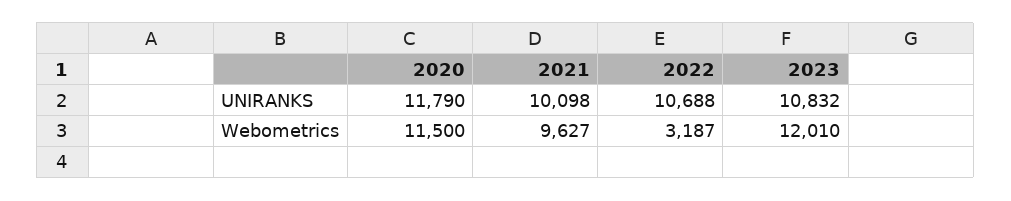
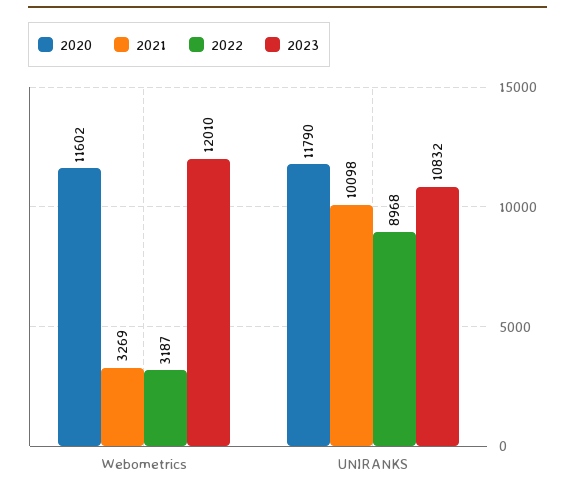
  {
    "2020": {
      "UNIRANKS": 11790,
-     "Webometrics": 11500
+     "Webometrics": 11602
    },
    "2021": {
      "UNIRANKS": 10098,
-     "Webometrics": 9627
+     "Webometrics": 3269
    },
    "2022": {
-     "UNIRANKS": 10688,
+     "UNIRANKS": 8968,
      "Webometrics": 3187
    },
    "2023": {
      "UNIRANKS": 10832,
      "Webometrics": 12010
    }
  }

